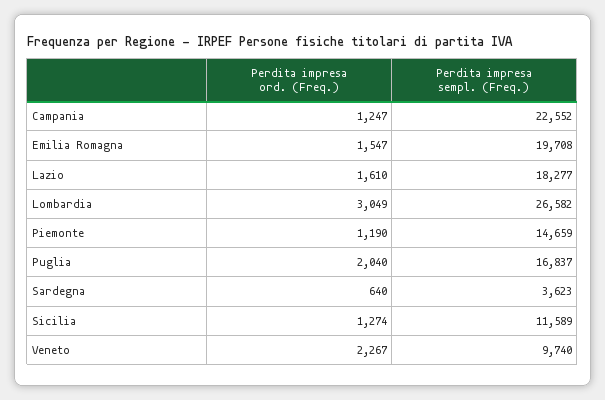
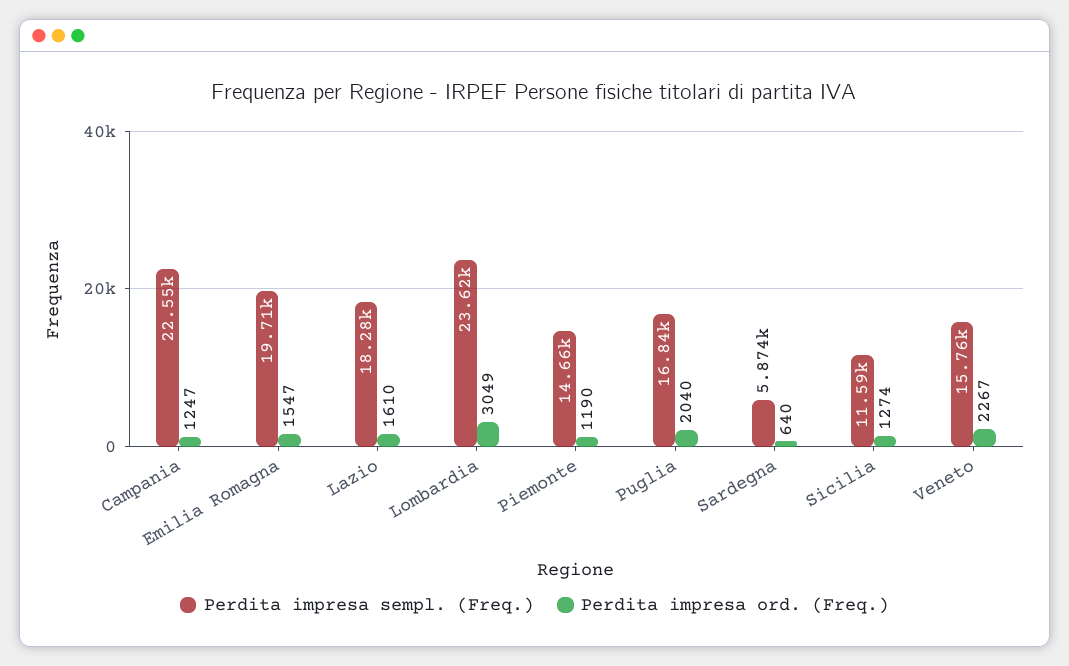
  {
    "Perdita impresa ord. (Freq.)": {
      "Campania": 1247,
      "Emilia Romagna": 1547,
      "Lazio": 1610,
      "Lombardia": 3049,
      "Piemonte": 1190,
      "Puglia": 2040,
      "Sardegna": 640,
      "Sicilia": 1274,
      "Veneto": 2267
    },
    "Perdita impresa sempl. (Freq.)": {
      "Campania": 22552,
      "Emilia Romagna": 19708,
      "Lazio": 18277,
-     "Lombardia": 26582,
+     "Lombardia": 23620,
      "Piemonte": 14659,
      "Puglia": 16837,
-     "Sardegna": 3623,
+     "Sardegna": 5874,
      "Sicilia": 11589,
-     "Veneto": 9740
+     "Veneto": 15760
    }
  }

